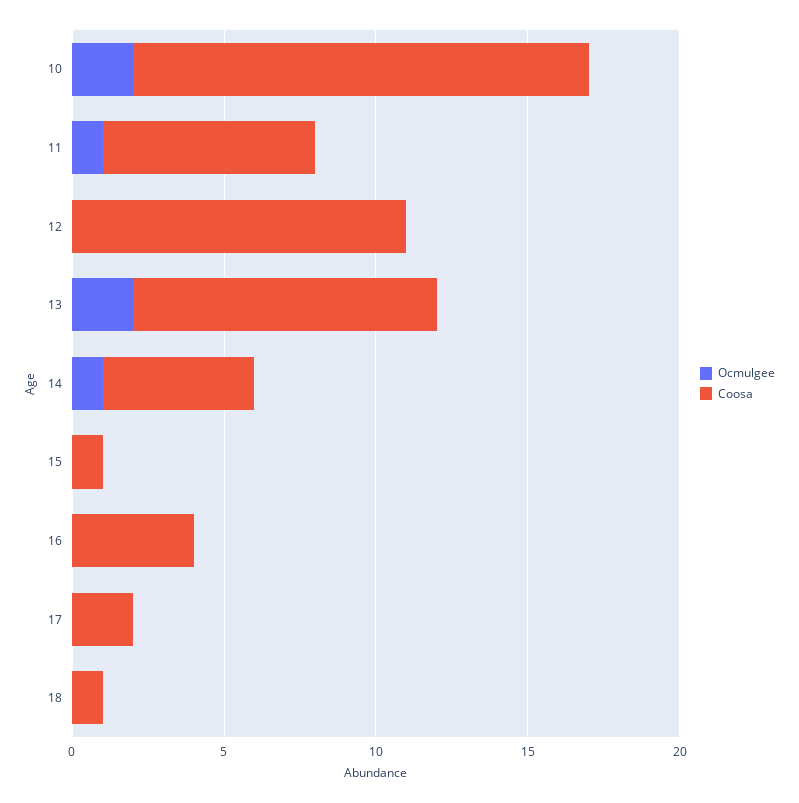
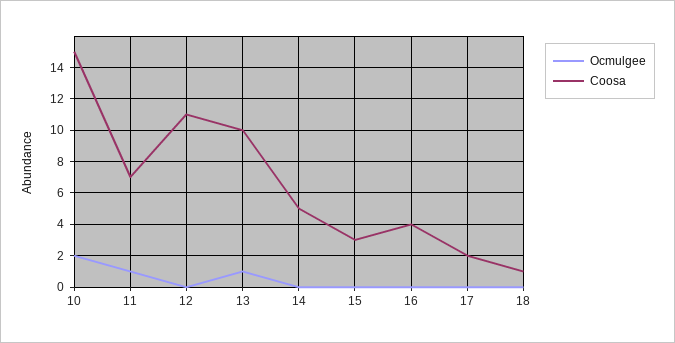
  {
    "Ocmulgee": {
      "10": 2,
      "11": 1,
      "12": 0,
-     "13": 2,
+     "13": 1,
-     "14": 1,
+     "14": 0,
      "15": 0,
      "16": 0,
      "17": 0,
      "18": 0
    },
    "Coosa": {
      "10": 15,
      "11": 7,
      "12": 11,
      "13": 10,
      "14": 5,
-     "15": 1,
+     "15": 3,
      "16": 4,
      "17": 2,
      "18": 1
    }
  }

